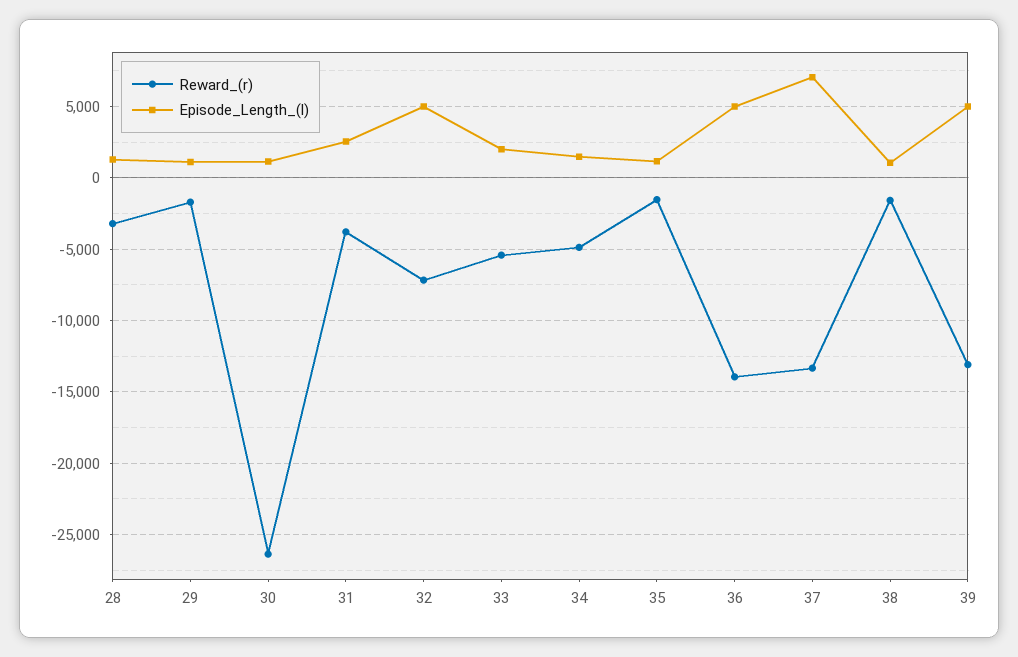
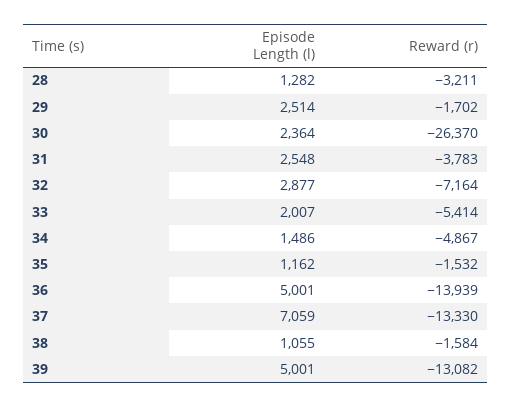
  {
    "Reward_(r)": {
      "28": -3211,
      "29": -1702,
      "30": -26370,
      "31": -3783,
      "32": -7164,
      "33": -5414,
      "34": -4867,
      "35": -1532,
      "36": -13939,
      "37": -13330,
      "38": -1584,
      "39": -13082
    },
    "Episode_Length_(l)": {
      "28": 1282,
-     "29": 1000,
+     "29": 2514,
-     "30": 1000,
+     "30": 2364,
      "31": 2548,
-     "32": 5000,
+     "32": 2877,
      "33": 2007,
      "34": 1486,
      "35": 1162,
      "36": 5001,
      "37": 7059,
      "38": 1055,
      "39": 5001
    }
  }

